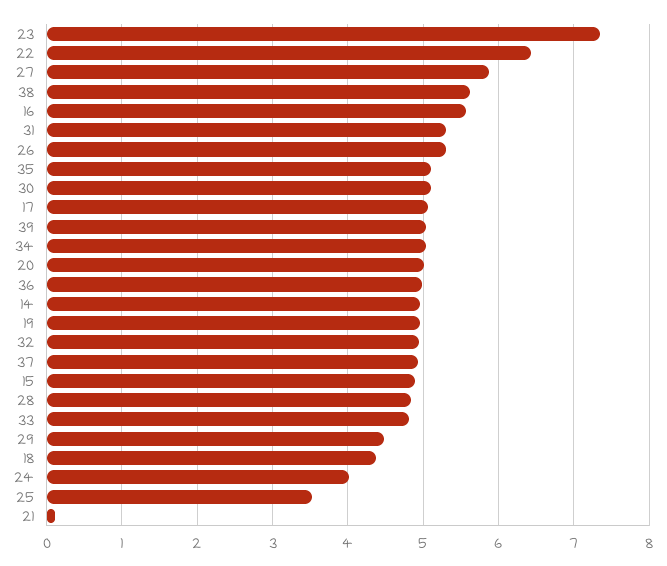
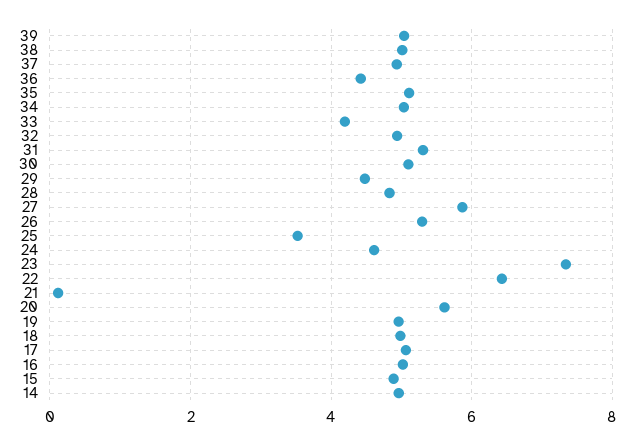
  {
    "23": 7.3,
    "22": 6.4,
    "27": 5.9,
-   "38": 5.6,
+   "38": 5,
-   "16": 5.6,
+   "16": 5,
    "31": 5.3,
    "26": 5.3,
    "35": 5.1,
    "30": 5.1,
    "17": 5.1,
    "39": 5,
    "34": 5,
-   "20": 5,
+   "20": 5.6,
-   "36": 5,
+   "36": 4.4,
    "14": 5,
    "19": 5,
    "32": 4.9,
    "37": 4.9,
    "15": 4.9,
    "28": 4.8,
-   "33": 4.8,
+   "33": 4.2,
    "29": 4.5,
-   "18": 4.4,
+   "18": 5,
-   "24": 4,
+   "24": 4.6,
    "25": 3.5,
    "21": 0.1
  }

